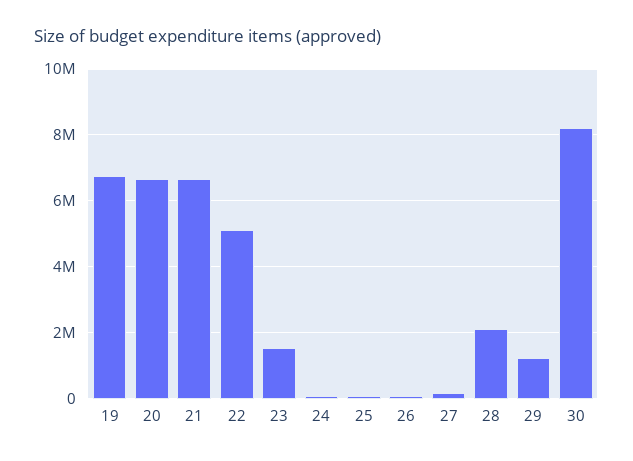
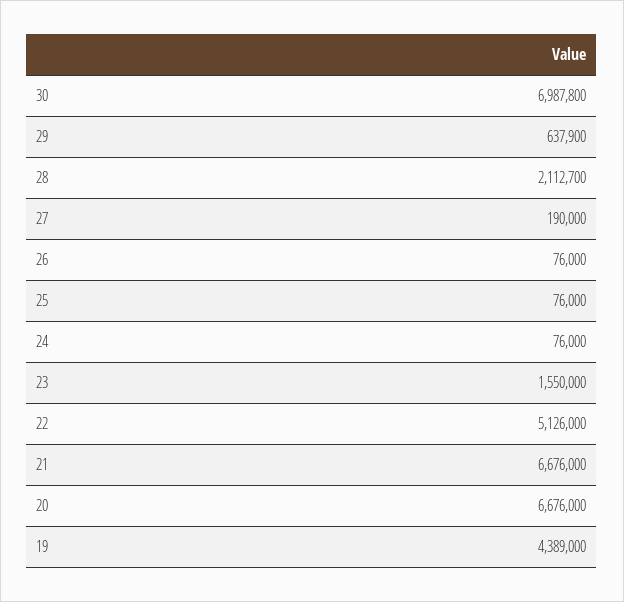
  {
-   "19": 6800000,
+   "19": 4389000,
    "20": 6676000,
    "21": 6676000,
    "22": 5126000,
    "23": 1550000,
    "24": 76000,
    "25": 76000,
    "26": 76000,
    "27": 190000,
    "28": 2112700,
-   "29": 1200000,
+   "29": 637900,
-   "30": 8200000
+   "30": 6987800
  }

